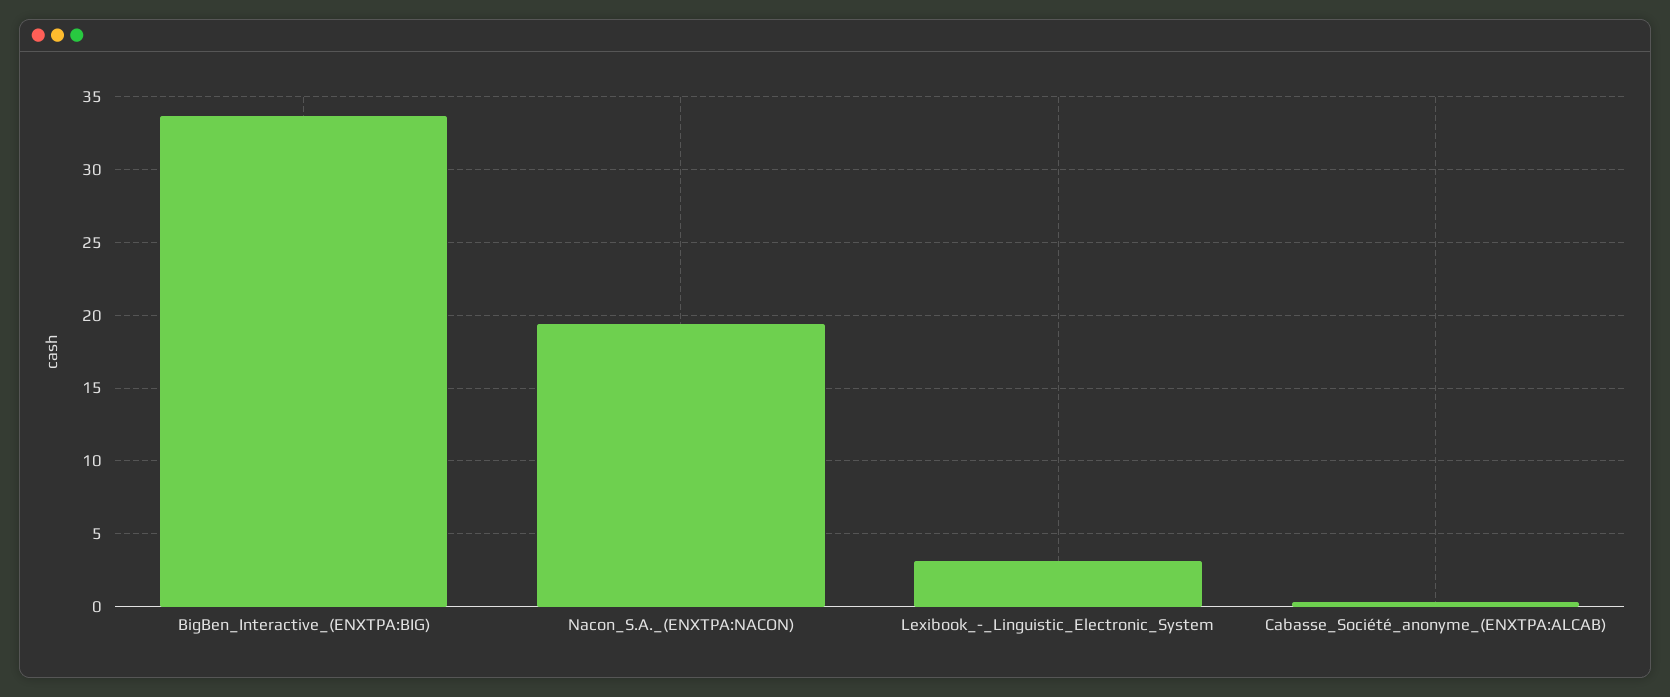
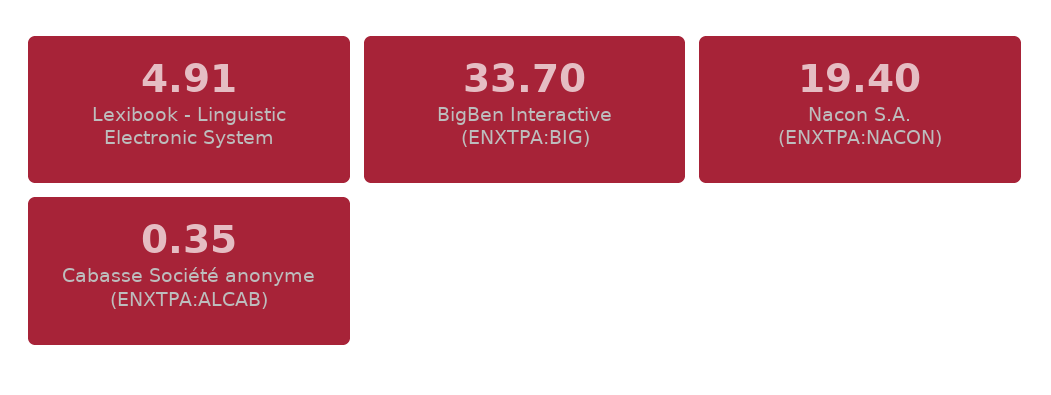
  {
    "BigBen_Interactive_(ENXTPA:BIG)": 33.7,
    "Nacon_S.A._(ENXTPA:NACON)": 19.4,
-   "Lexibook_-_Linguistic_Electronic_System": 3,
+   "Lexibook_-_Linguistic_Electronic_System": 4.91,
    "Cabasse_Société_anonyme_(ENXTPA:ALCAB)": 0.35
  }

